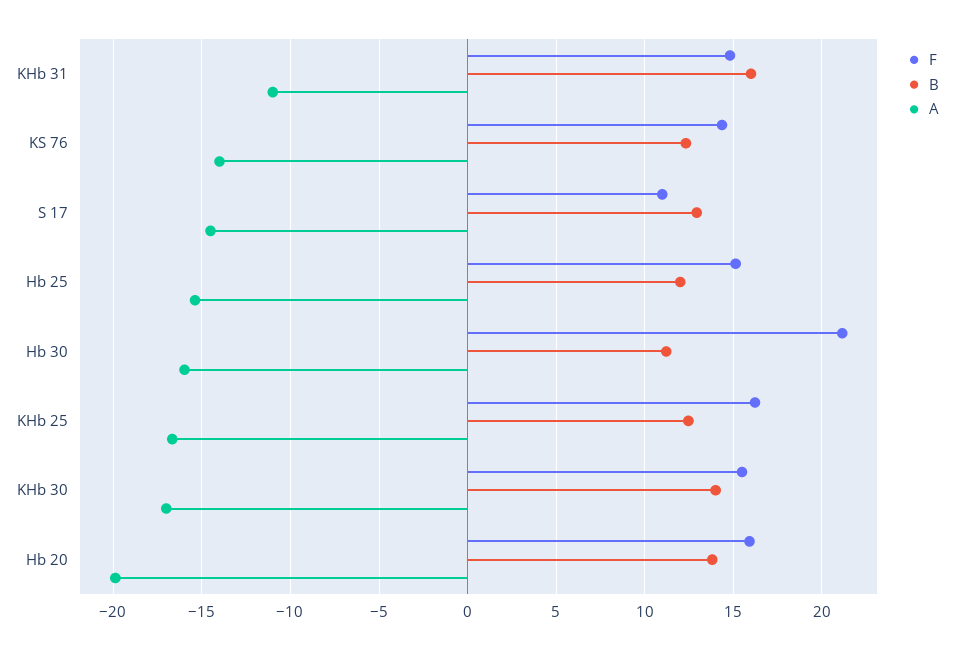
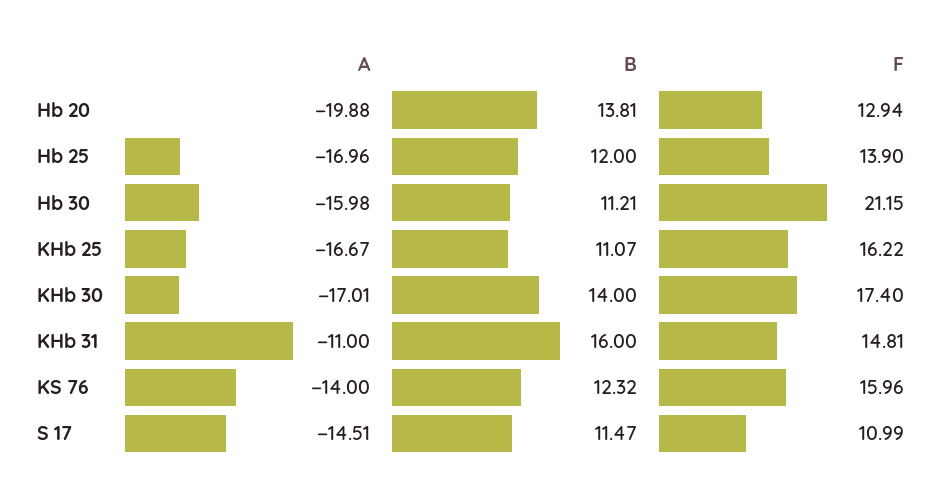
  {
    "F": {
      "KHb 31": 14.81,
-     "KS 76": 14.5,
+     "KS 76": 15.96,
      "S 17": 10.99,
-     "Hb 25": 15,
+     "Hb 25": 13.9,
      "Hb 30": 21.15,
      "KHb 25": 16.22,
-     "KHb 30": 15.5,
+     "KHb 30": 17.4,
-     "Hb 20": 16
+     "Hb 20": 12.94
    },
    "B": {
      "KHb 31": 16,
      "KS 76": 12.32,
-     "S 17": 13,
+     "S 17": 11.47,
      "Hb 25": 12,
      "Hb 30": 11.21,
-     "KHb 25": 12.5,
+     "KHb 25": 11.07,
      "KHb 30": 14,
      "Hb 20": 13.81
    },
    "A": {
      "KHb 31": -11,
      "KS 76": -14,
      "S 17": -14.51,
-     "Hb 25": -15.5,
+     "Hb 25": -16.96,
      "Hb 30": -15.98,
      "KHb 25": -16.67,
      "KHb 30": -17.01,
      "Hb 20": -19.88
    }
  }

